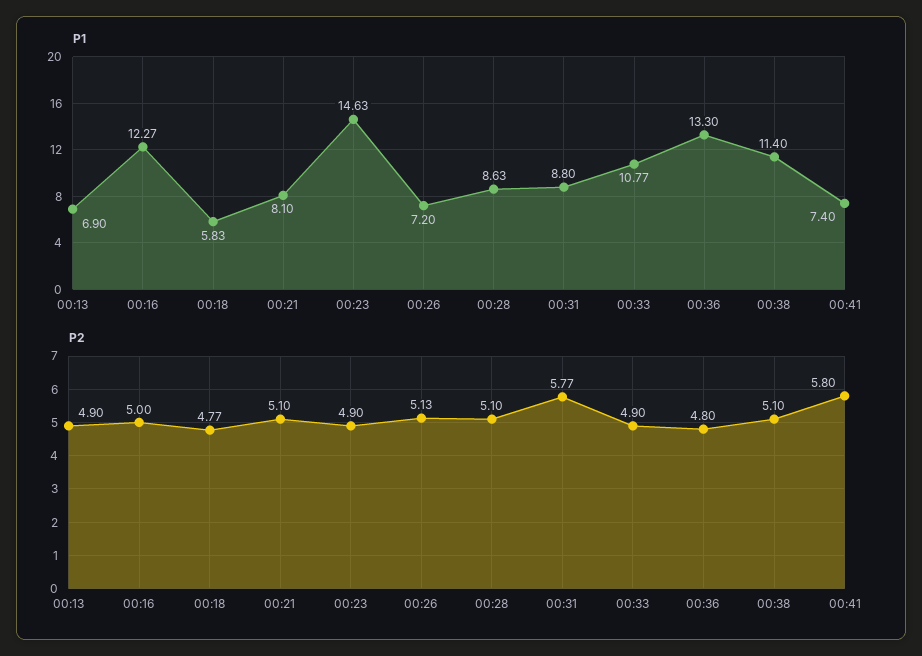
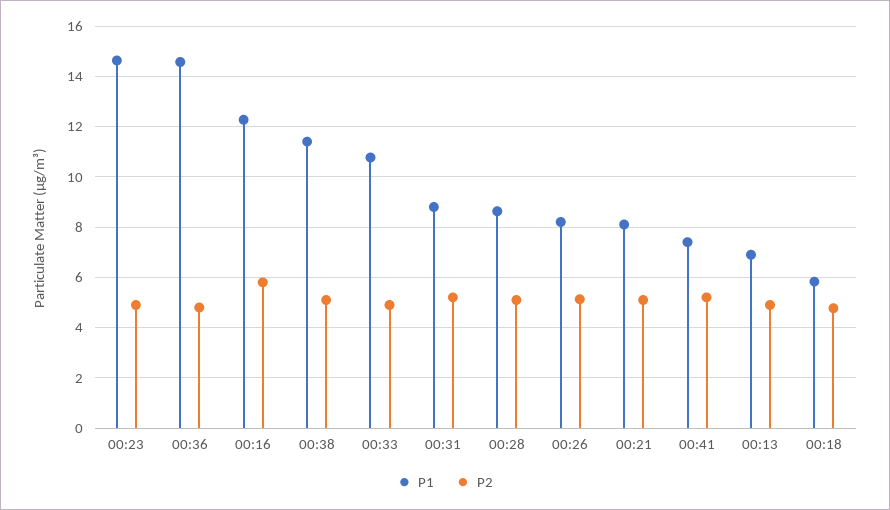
  {
    "P1": {
      "00:13": 6.9,
      "00:16": 12.27,
      "00:18": 5.83,
      "00:21": 8.1,
      "00:23": 14.63,
-     "00:26": 7.2,
+     "00:26": 8.25,
      "00:28": 8.63,
      "00:31": 8.8,
      "00:33": 10.77,
-     "00:36": 13.3,
+     "00:36": 14.5,
      "00:38": 11.4,
      "00:41": 7.4
    },
    "P2": {
      "00:13": 4.9,
-     "00:16": 5,
+     "00:16": 5.75,
      "00:18": 4.77,
      "00:21": 5.1,
      "00:23": 4.9,
      "00:26": 5.13,
      "00:28": 5.1,
-     "00:31": 5.77,
+     "00:31": 5.25,
      "00:33": 4.9,
      "00:36": 4.8,
      "00:38": 5.1,
-     "00:41": 5.8
+     "00:41": 5.25
    }
  }

